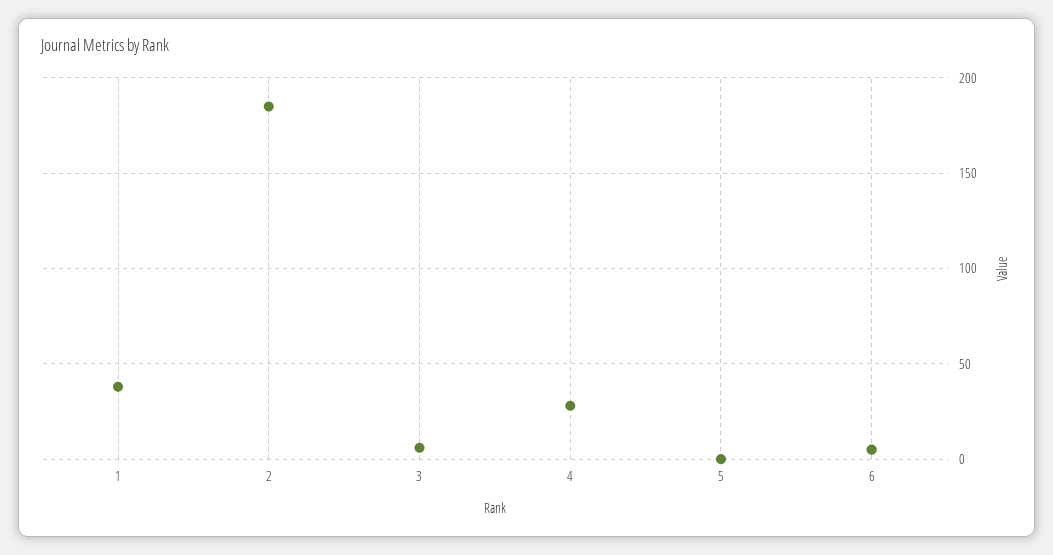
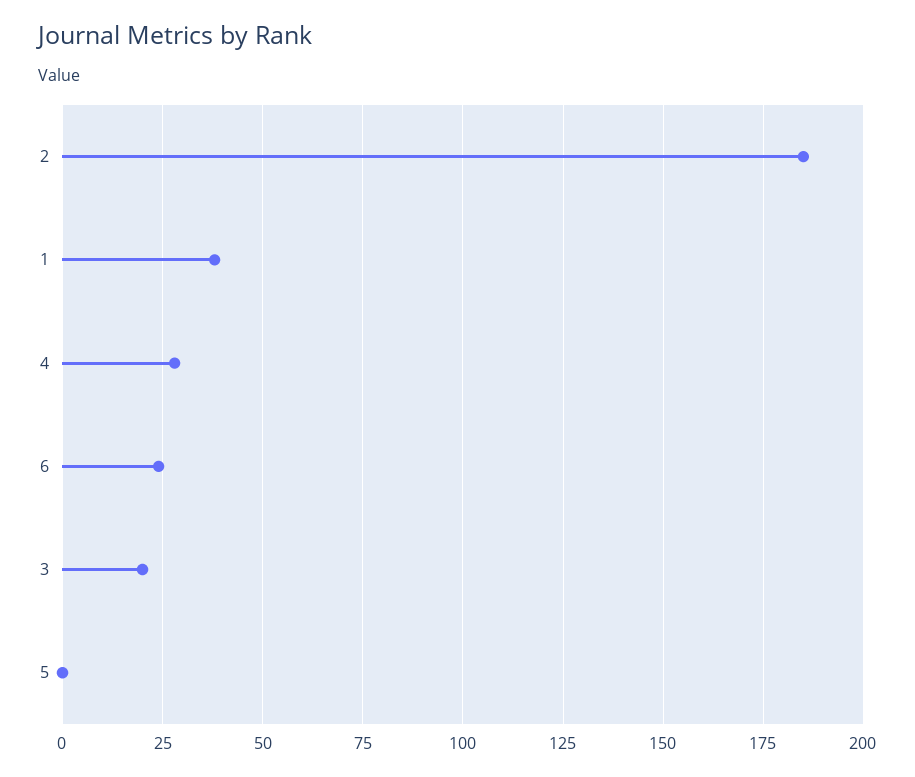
  {
    "1": 40,
    "2": 185,
-   "3": 5,
+   "3": 20,
    "4": 30,
    "5": 0,
-   "6": 5
+   "6": 25
  }

